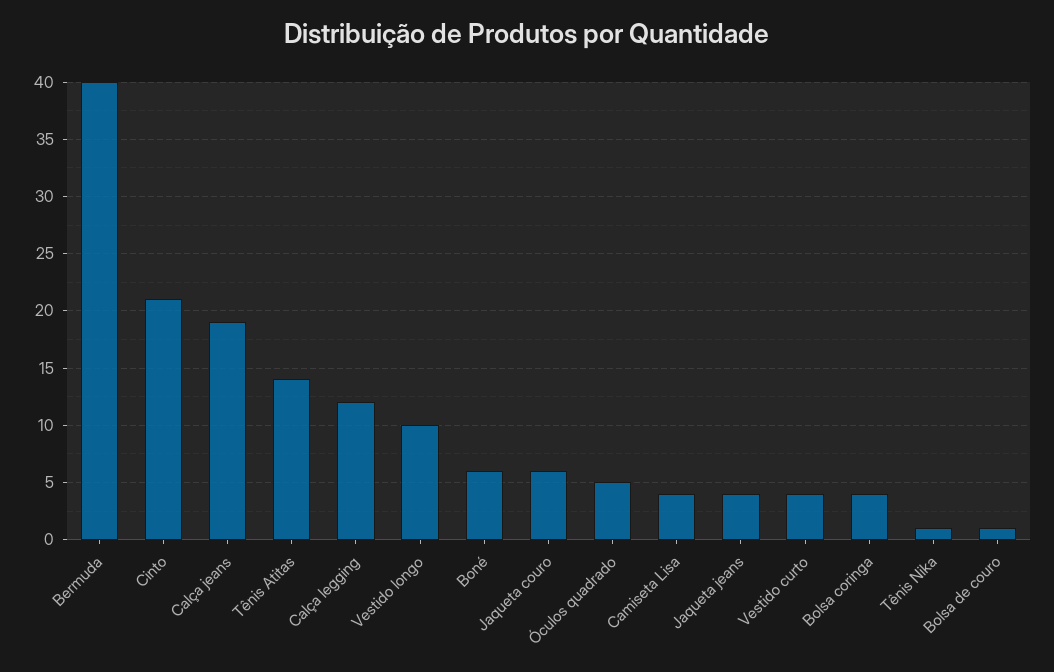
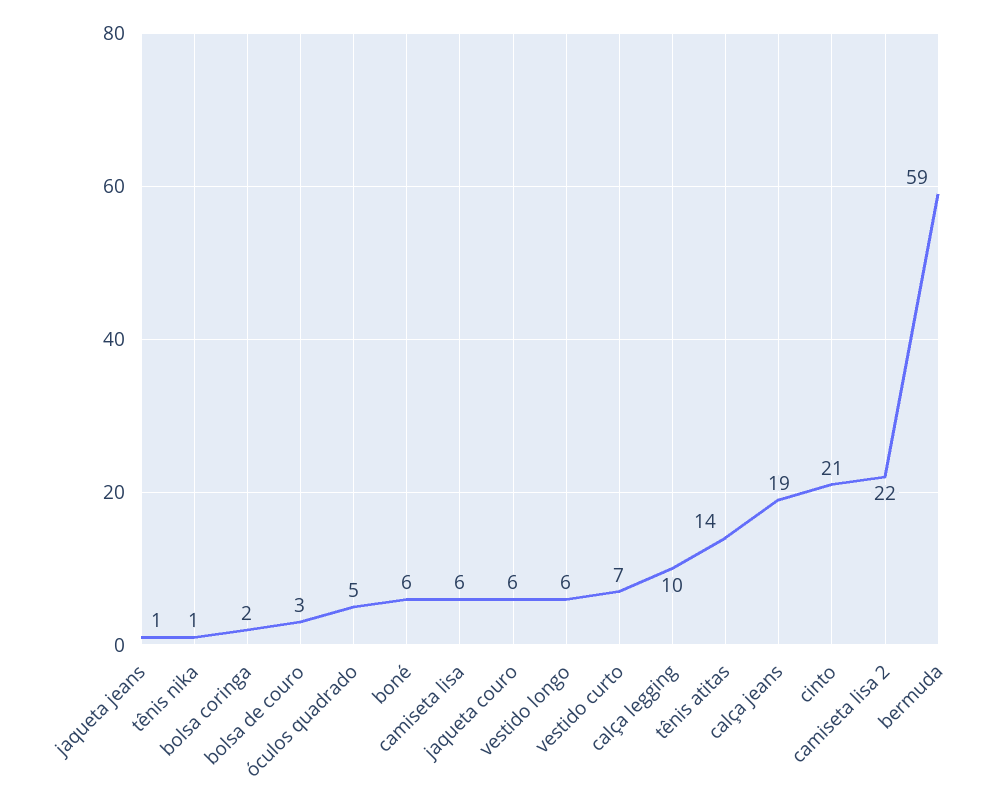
  {
-   "Bermuda": 40,
+   "Bermuda": 59,
    "Cinto": 21,
    "Calça jeans": 19,
    "Tênis Atitas": 14,
-   "Calça legging": 12,
+   "Calça legging": 10,
-   "Vestido longo": 10,
+   "Vestido longo": 6,
    "Boné": 6,
    "Jaqueta couro": 6,
    "Óculos quadrado": 5,
-   "Camiseta Lisa": 4,
+   "Camiseta Lisa": 6,
-   "Jaqueta jeans": 4,
+   "Jaqueta jeans": 1,
-   "Vestido curto": 4,
+   "Vestido curto": 7,
-   "Bolsa coringa": 4,
+   "Bolsa coringa": 2,
    "Tênis Nika": 1,
-   "Bolsa de couro": 1
+   "Bolsa de couro": 3,
+   "camiseta lisa 2": 22
  }

